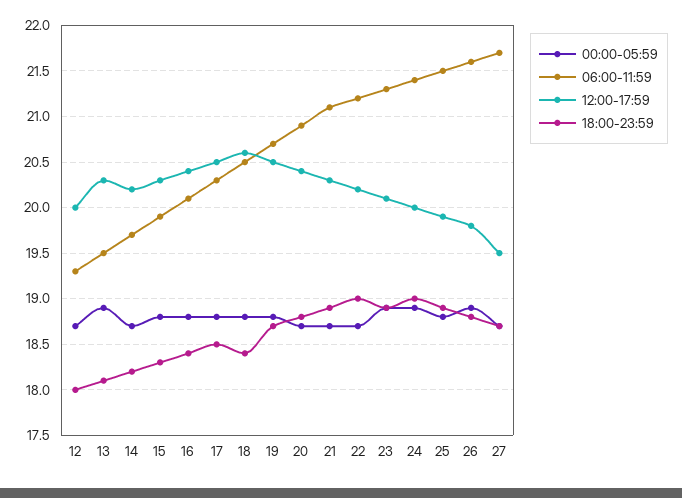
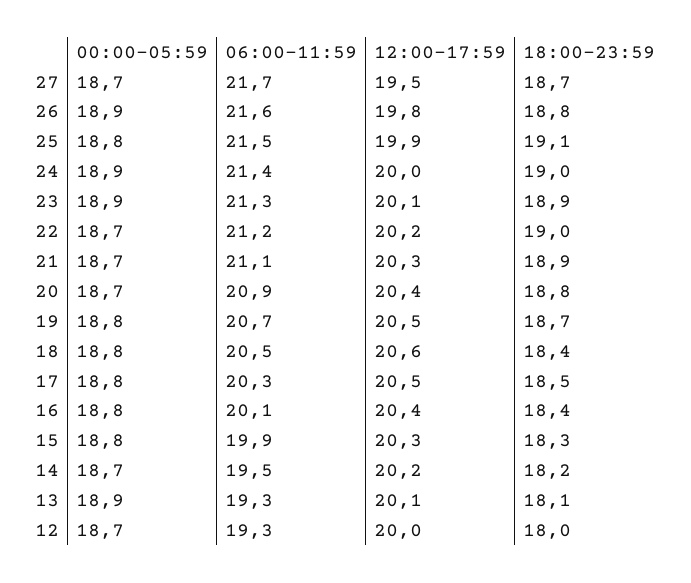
  {
    "00:00-05:59": {
      "12": 18.7,
      "13": 18.9,
      "14": 18.7,
      "15": 18.8,
      "16": 18.8,
      "17": 18.8,
      "18": 18.8,
      "19": 18.8,
      "20": 18.7,
      "21": 18.7,
      "22": 18.7,
      "23": 18.9,
      "24": 18.9,
      "25": 18.8,
      "26": 18.9,
      "27": 18.7
    },
    "06:00-11:59": {
      "12": 19.3,
-     "13": 19.5,
+     "13": 19.3,
-     "14": 19.7,
+     "14": 19.5,
      "15": 19.9,
      "16": 20.1,
      "17": 20.3,
      "18": 20.5,
      "19": 20.7,
      "20": 20.9,
      "21": 21.1,
      "22": 21.2,
      "23": 21.3,
      "24": 21.4,
      "25": 21.5,
      "26": 21.6,
      "27": 21.7
    },
    "12:00-17:59": {
      "12": 20,
-     "13": 20.3,
+     "13": 20.1,
      "14": 20.2,
      "15": 20.3,
      "16": 20.4,
      "17": 20.5,
      "18": 20.6,
      "19": 20.5,
      "20": 20.4,
      "21": 20.3,
      "22": 20.2,
      "23": 20.1,
      "24": 20,
      "25": 19.9,
      "26": 19.8,
      "27": 19.5
    },
    "18:00-23:59": {
      "12": 18,
      "13": 18.1,
      "14": 18.2,
      "15": 18.3,
      "16": 18.4,
      "17": 18.5,
      "18": 18.4,
      "19": 18.7,
      "20": 18.8,
      "21": 18.9,
      "22": 19,
      "23": 18.9,
      "24": 19,
-     "25": 18.9,
+     "25": 19.1,
      "26": 18.8,
      "27": 18.7
    }
  }

